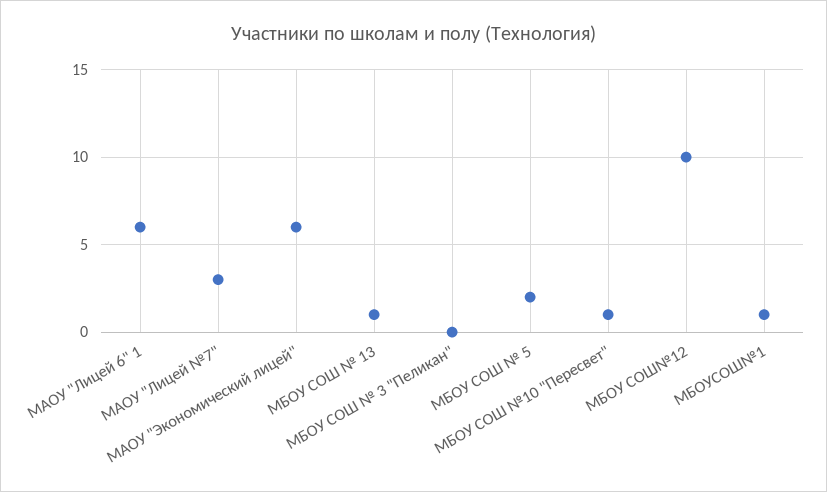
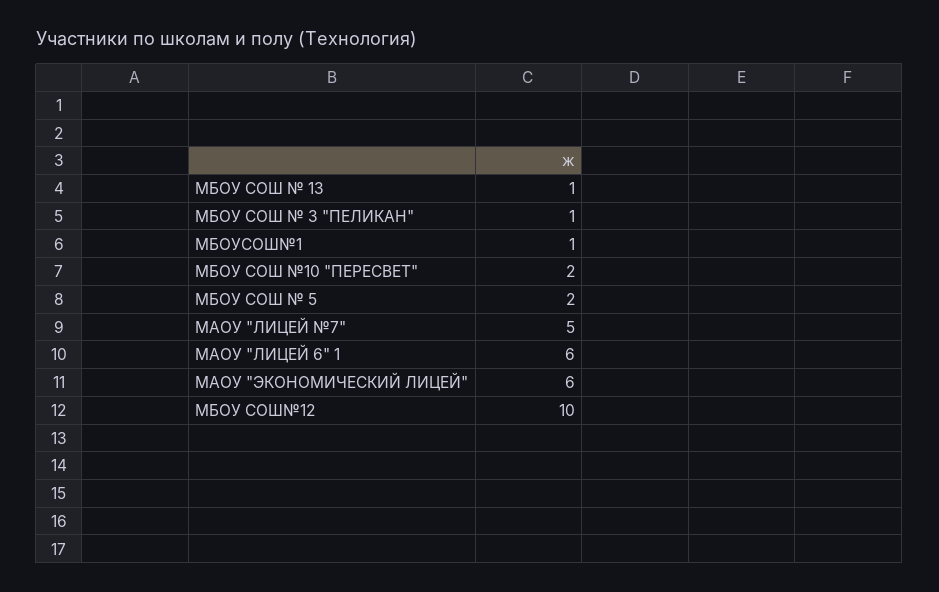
  {
    "МАОУ \"Лицей 6\" 1": 6,
-   "МАОУ \"Лицей №7\"": 3,
+   "МАОУ \"Лицей №7\"": 5,
    "МАОУ \"Экономический лицей\"": 6,
    "МБОУ СОШ № 13": 1,
-   "МБОУ СОШ № 3 \"Пеликан\"": 0,
+   "МБОУ СОШ № 3 \"Пеликан\"": 1,
    "МБОУ СОШ № 5": 2,
-   "МБОУ СОШ №10 \"Пересвет\"": 1,
+   "МБОУ СОШ №10 \"Пересвет\"": 2,
    "МБОУ СОШ№12": 10,
    "МБОУСОШ№1": 1
  }

